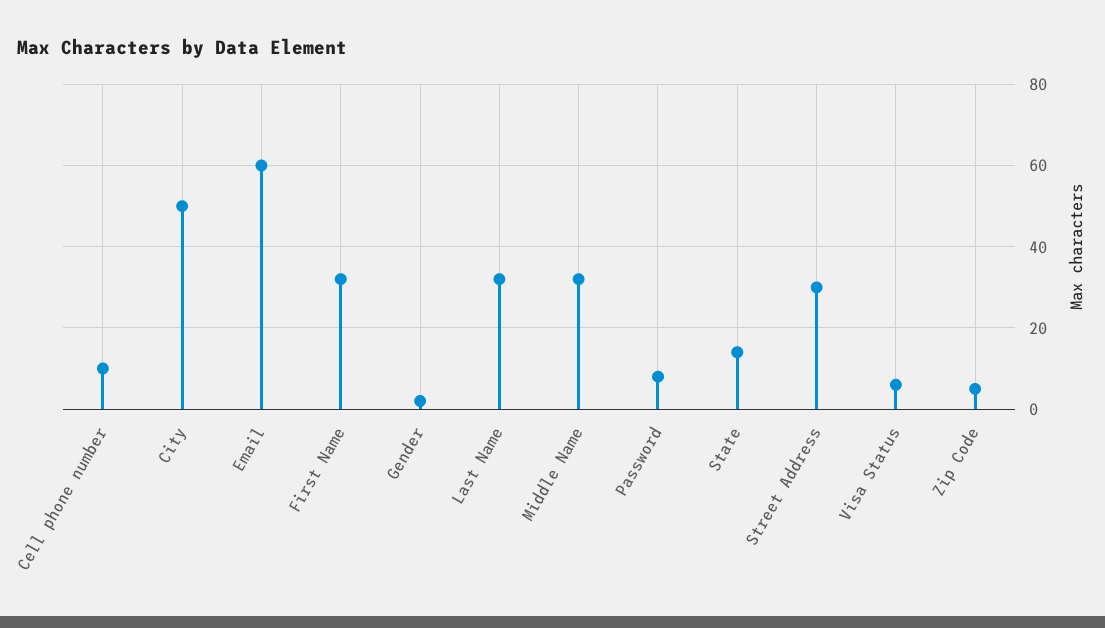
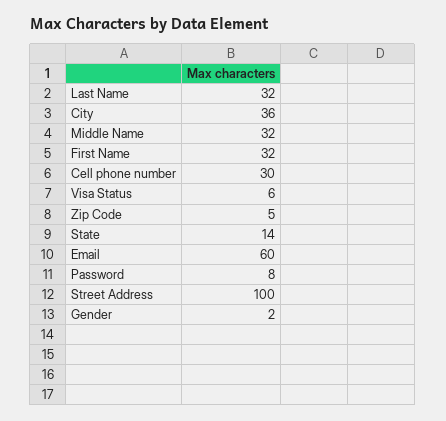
  {
-   "Cell phone number": 10,
+   "Cell phone number": 30,
-   "City": 50,
+   "City": 36,
    "Email": 60,
    "First Name": 32,
    "Gender": 2,
    "Last Name": 32,
    "Middle Name": 32,
    "Password": 8,
    "State": 14,
-   "Street Address": 30,
+   "Street Address": 100,
    "Visa Status": 6,
    "Zip Code": 5
  }

